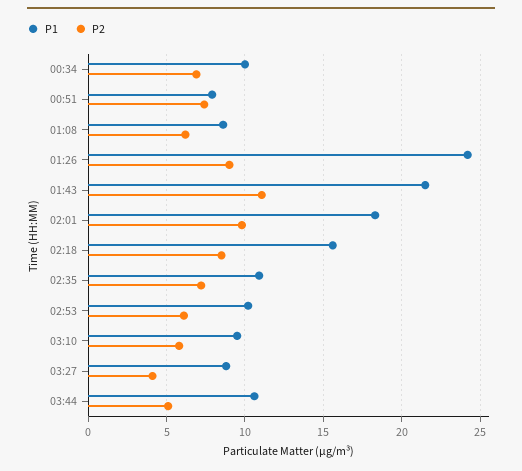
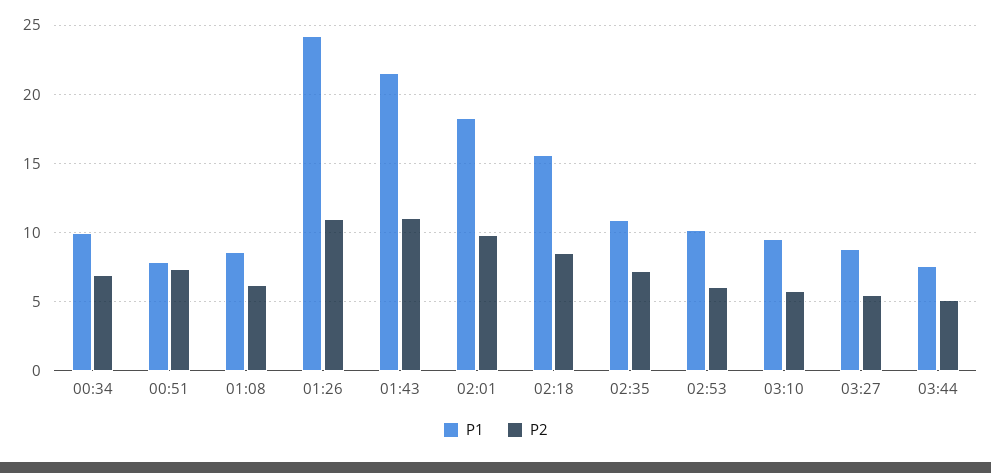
  {
    "P1": {
      "00:34": 10,
      "00:51": 8,
      "01:08": 8.5,
      "01:26": 24,
      "01:43": 21.5,
      "02:01": 18.5,
      "02:18": 15.5,
      "02:35": 11,
      "02:53": 10,
      "03:10": 9.5,
      "03:27": 9,
-     "03:44": 10.5
+     "03:44": 7.5
    },
    "P2": {
      "00:34": 7,
      "00:51": 7.5,
      "01:08": 6,
-     "01:26": 9,
+     "01:26": 11,
      "01:43": 11,
      "02:01": 10,
      "02:18": 8.5,
      "02:35": 7,
      "02:53": 6,
      "03:10": 6,
-     "03:27": 4,
+     "03:27": 5.5,
      "03:44": 5
    }
  }

